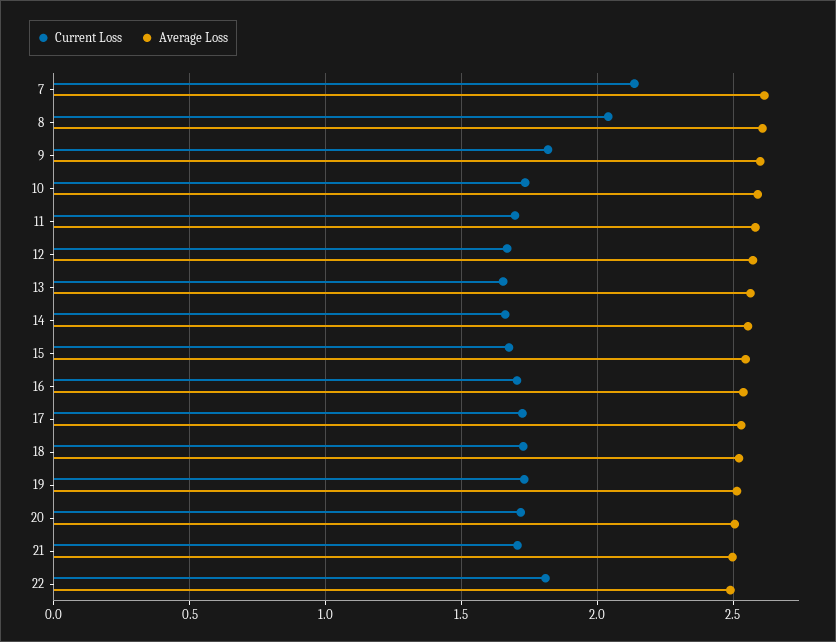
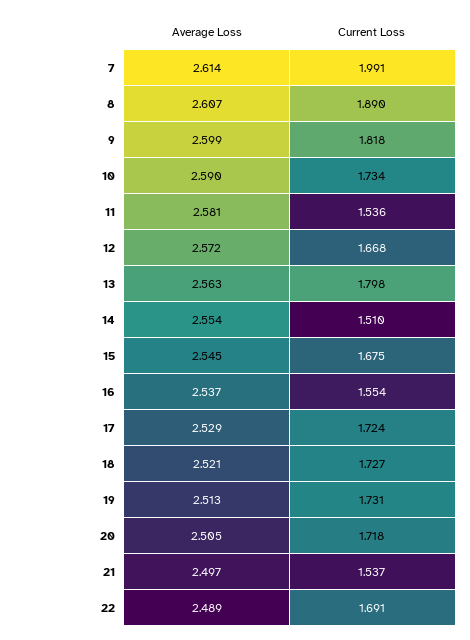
  {
    "Current Loss": {
-     "7": 2.15,
+     "7": 1.991,
-     "8": 2.05,
+     "8": 1.89,
      "9": 1.818,
      "10": 1.734,
-     "11": 1.7,
+     "11": 1.536,
      "12": 1.668,
-     "13": 1.65,
+     "13": 1.798,
-     "14": 1.65,
+     "14": 1.51,
      "15": 1.675,
-     "16": 1.7,
+     "16": 1.554,
      "17": 1.724,
      "18": 1.727,
      "19": 1.731,
      "20": 1.718,
-     "21": 1.7,
+     "21": 1.537,
-     "22": 1.8
+     "22": 1.691
    },
    "Average Loss": {
      "7": 2.614,
      "8": 2.607,
      "9": 2.599,
      "10": 2.59,
      "11": 2.581,
      "12": 2.572,
      "13": 2.563,
      "14": 2.554,
      "15": 2.545,
      "16": 2.537,
      "17": 2.529,
      "18": 2.521,
      "19": 2.513,
      "20": 2.505,
      "21": 2.497,
      "22": 2.489
    }
  }

